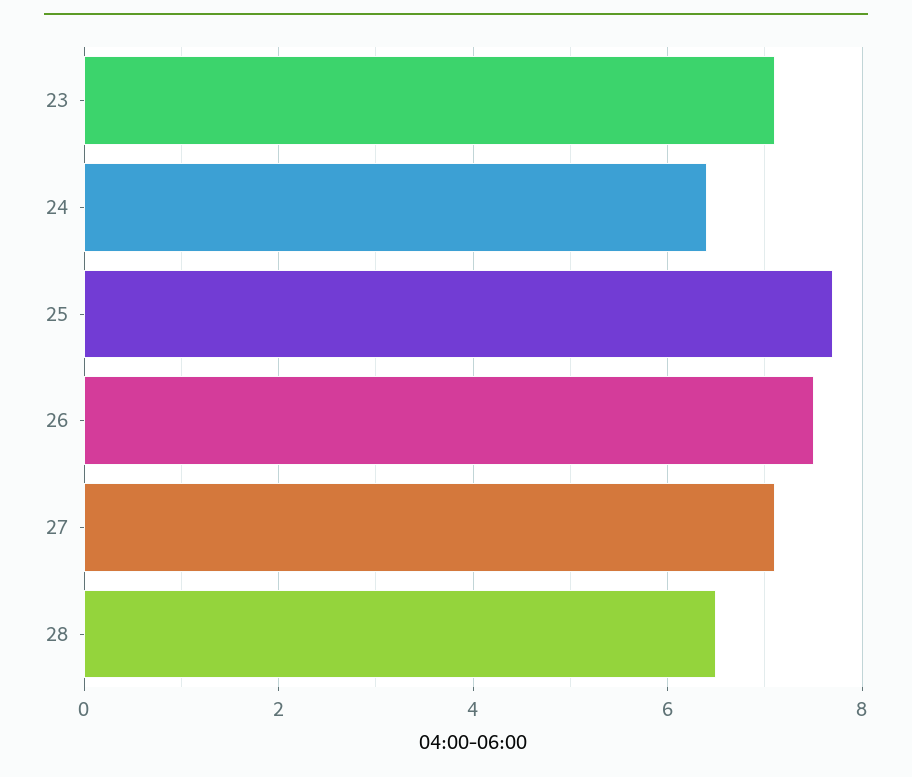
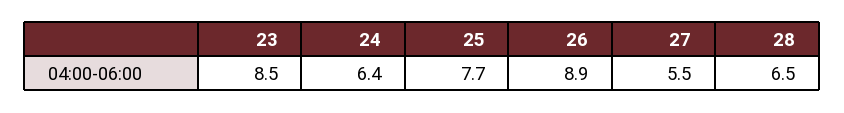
  {
-   "23": 7,
+   "23": 8.5,
    "24": 6.4,
    "25": 7.7,
-   "26": 7.5,
+   "26": 8.9,
-   "27": 7,
+   "27": 5.5,
    "28": 6.5
  }

